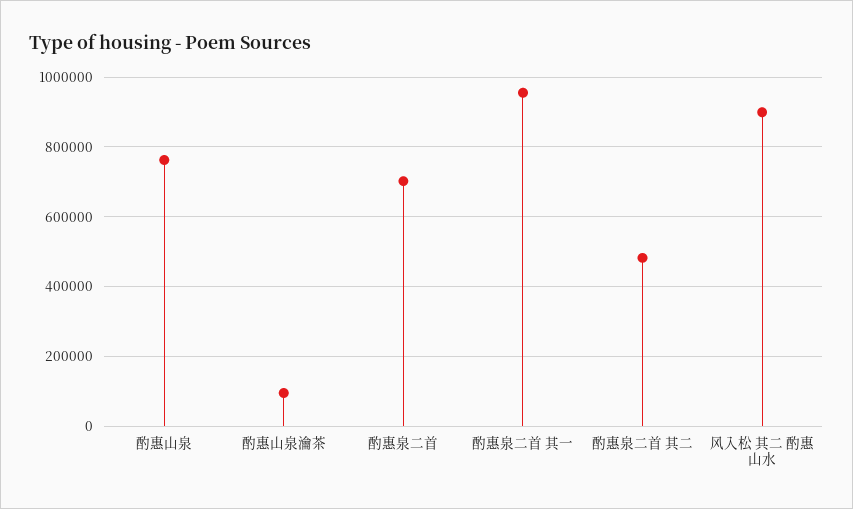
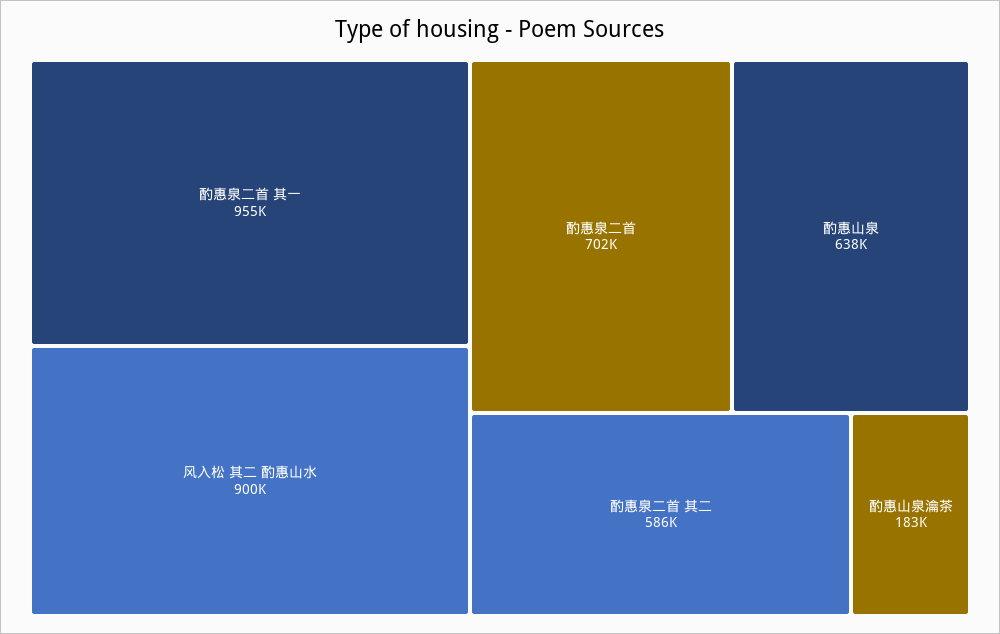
  {
-   "酌惠山泉": 760000,
+   "酌惠山泉": 638000,
-   "酌惠山泉瀹茶": 100000,
+   "酌惠山泉瀹茶": 183000,
    "酌惠泉二首": 702000,
    "酌惠泉二首 其一": 955000,
-   "酌惠泉二首 其二": 480000,
+   "酌惠泉二首 其二": 586000,
    "风入松 其二 酌惠山水": 900000
  }

